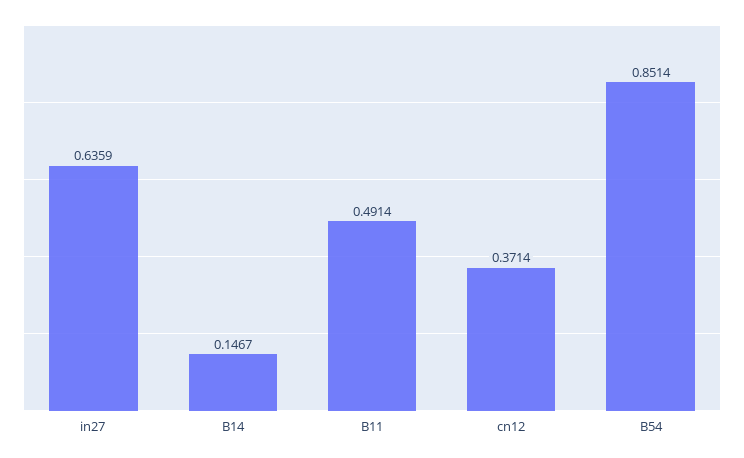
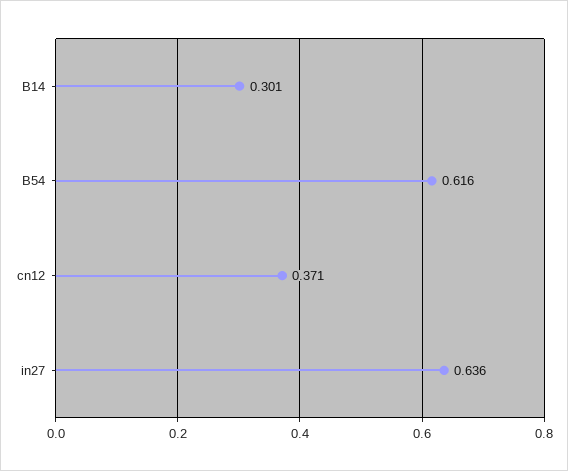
  {
    "in27": 0.6359,
-   "B14": 0.1467,
+   "B14": 0.301,
-   "B11": 0.4914,
    "cn12": 0.3714,
-   "B54": 0.8514
+   "B54": 0.616
  }

